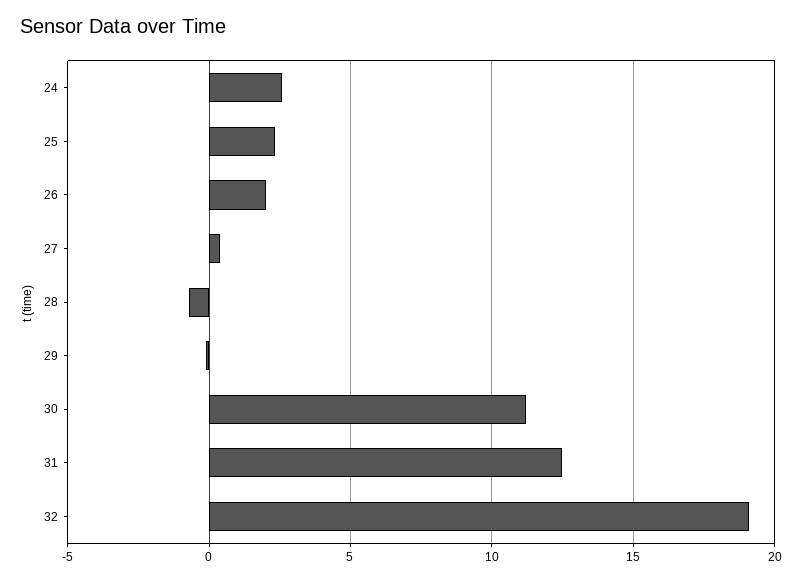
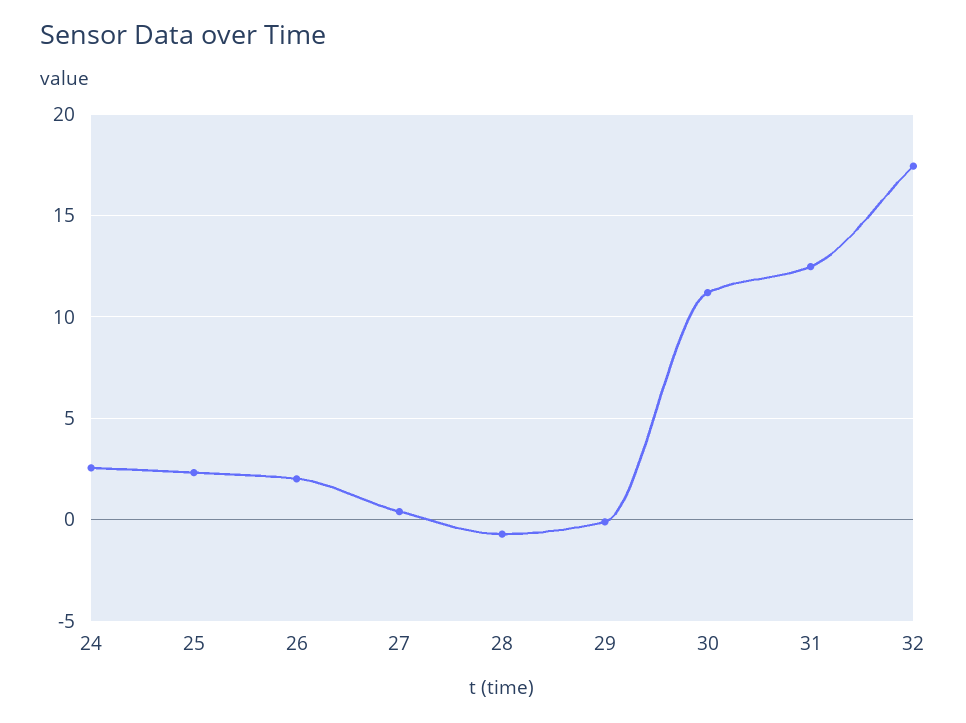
  {
    "24": 2.5,
    "25": 2.5,
    "26": 2,
    "27": 0.5,
    "28": -0.5,
    "29": 0,
    "30": 11,
    "31": 12.5,
-   "32": 19
+   "32": 17.5
  }

